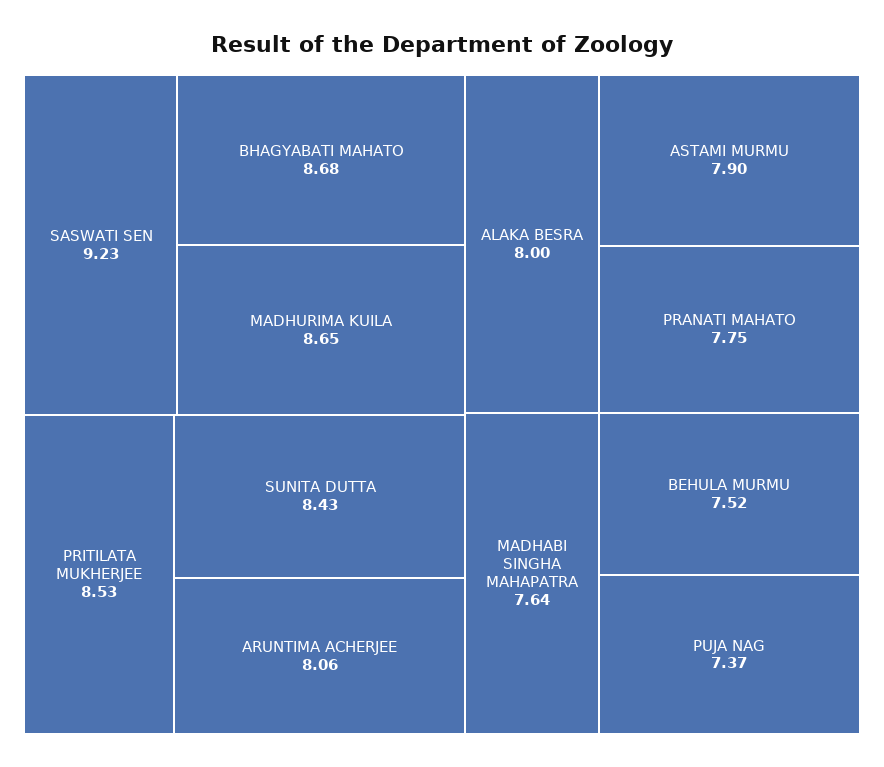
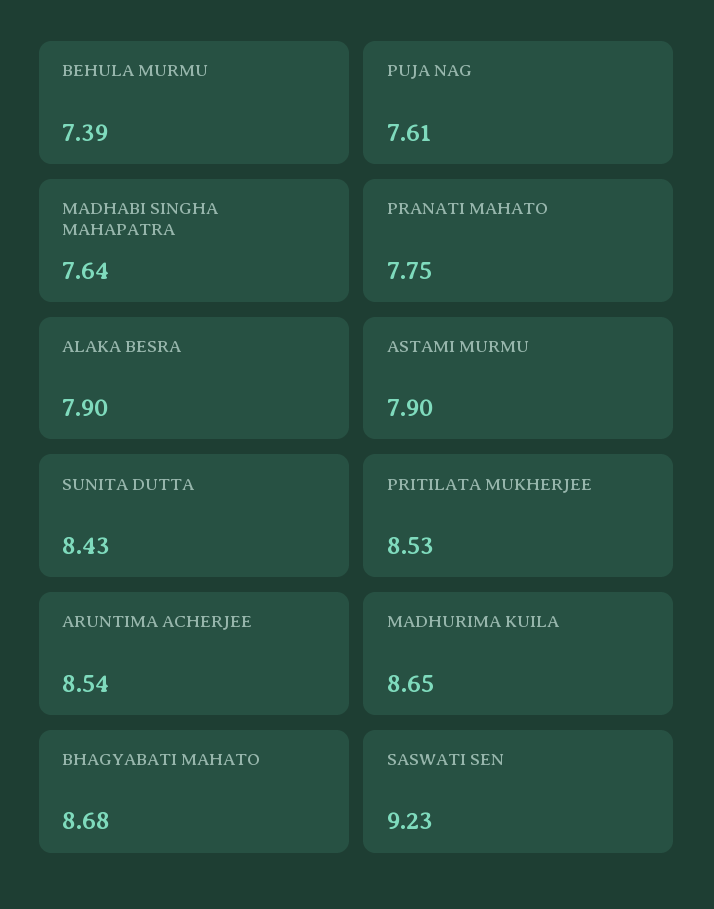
  {
    "SASWATI SEN": 9.23,
    "BHAGYABATI MAHATO": 8.68,
    "MADHURIMA KUILA": 8.65,
    "PRITILATA MUKHERJEE": 8.53,
    "SUNITA DUTTA": 8.43,
-   "ARUNTIMA ACHERJEE": 8.06,
+   "ARUNTIMA ACHERJEE": 8.54,
-   "ALAKA BESRA": 8,
+   "ALAKA BESRA": 7.9,
    "ASTAMI MURMU": 7.9,
    "PRANATI MAHATO": 7.75,
    "MADHABI SINGHA MAHAPATRA": 7.64,
-   "BEHULA MURMU": 7.52,
+   "BEHULA MURMU": 7.39,
-   "PUJA NAG": 7.37
+   "PUJA NAG": 7.61
  }

